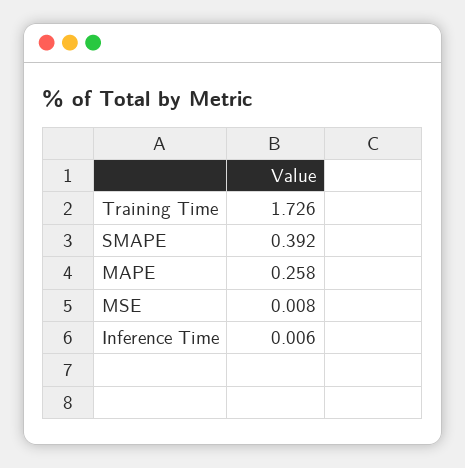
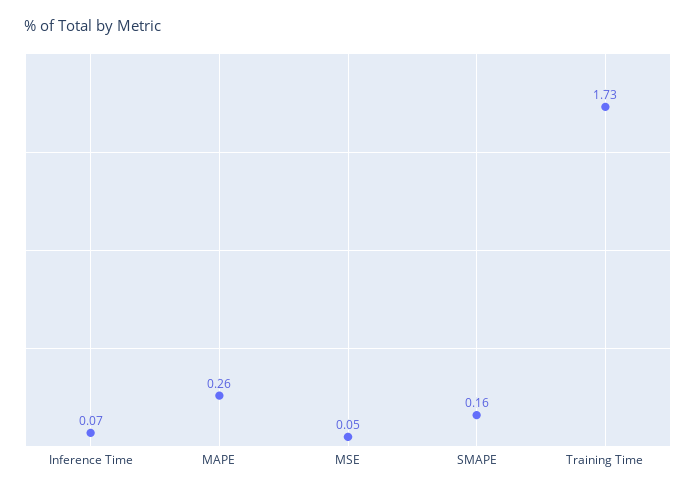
  {
    "Training Time": 1.726,
-   "SMAPE": 0.392,
+   "SMAPE": 0.16,
    "MAPE": 0.258,
-   "MSE": 0.008,
+   "MSE": 0.05,
-   "Inference Time": 0.006
+   "Inference Time": 0.07
  }

